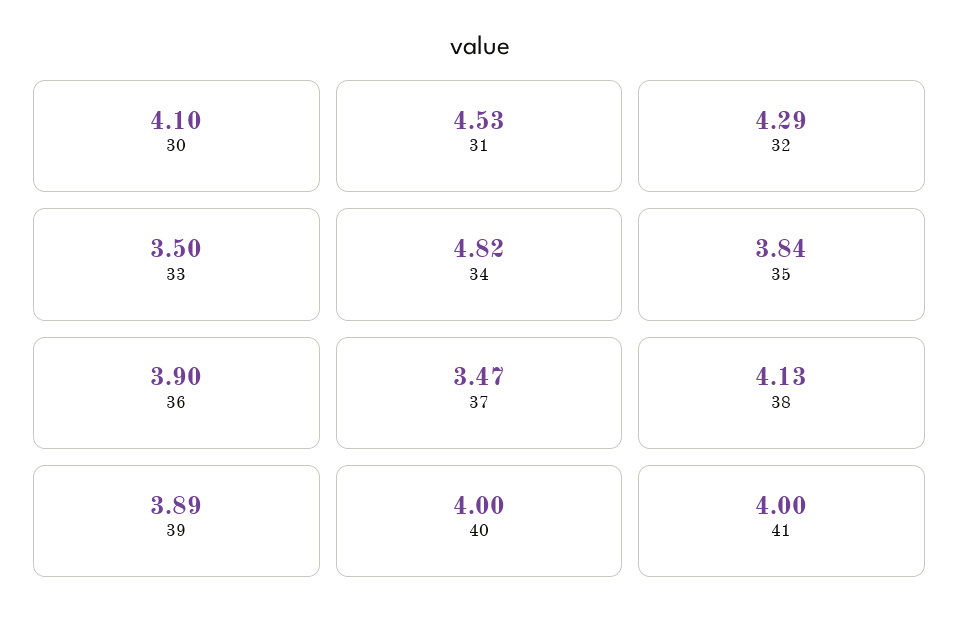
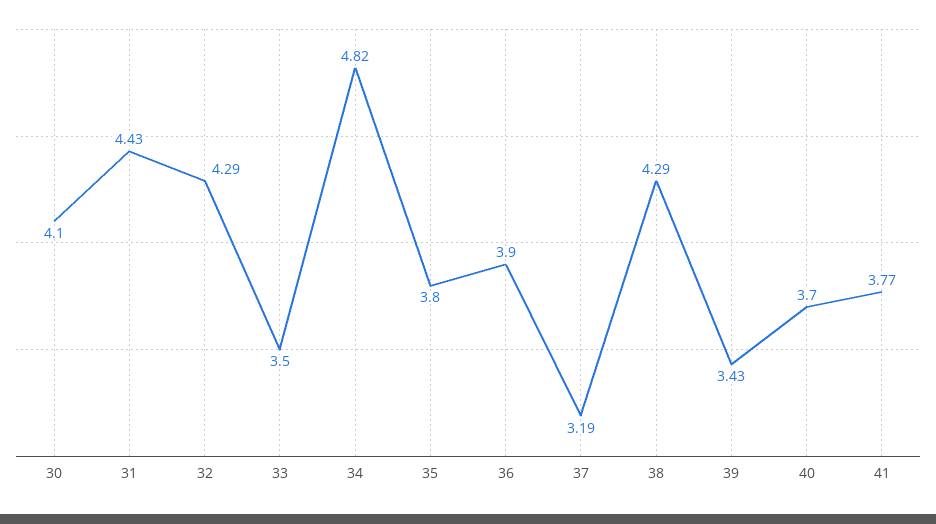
  {
    "30": 4.1,
-   "31": 4.53,
+   "31": 4.43,
    "32": 4.29,
    "33": 3.5,
    "34": 4.82,
-   "35": 3.84,
+   "35": 3.8,
    "36": 3.9,
-   "37": 3.47,
+   "37": 3.19,
-   "38": 4.13,
+   "38": 4.29,
-   "39": 3.89,
+   "39": 3.43,
-   "40": 4,
+   "40": 3.7,
-   "41": 4
+   "41": 3.77
  }

